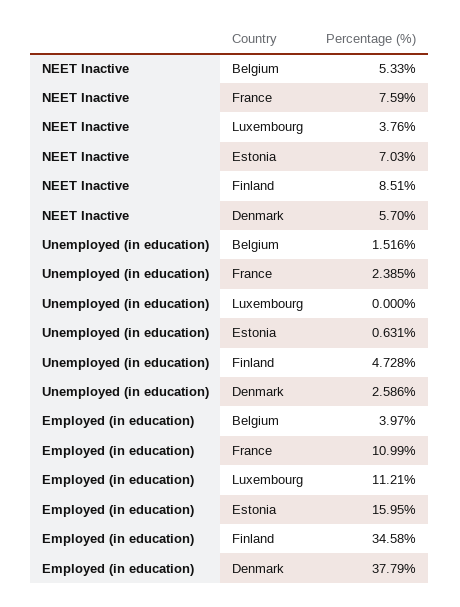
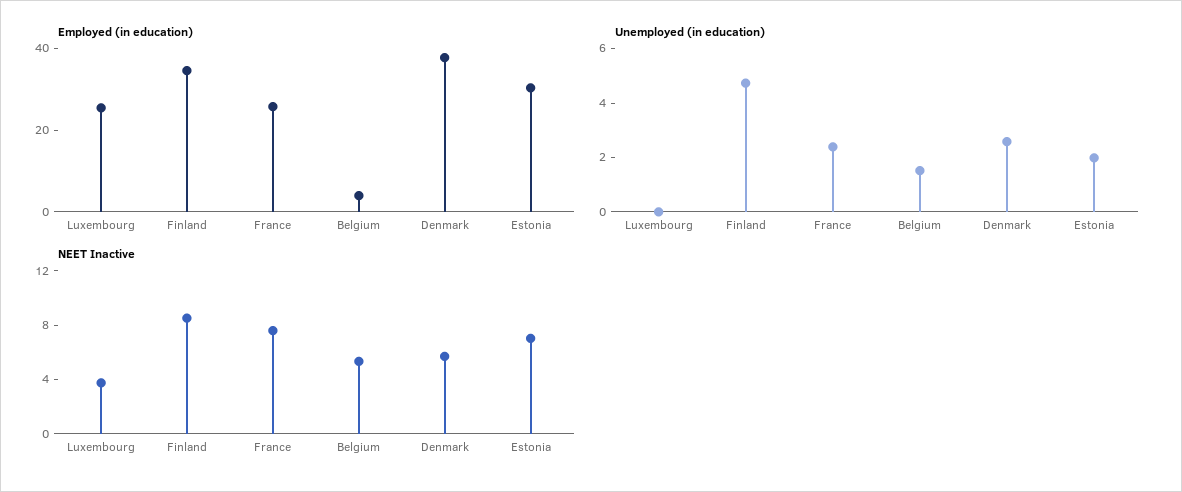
  {
    "NEET Inactive": {
      "Belgium": 5.33,
      "France": 7.59,
      "Luxembourg": 3.76,
      "Estonia": 7.03,
      "Finland": 8.51,
      "Denmark": 5.7
    },
    "Unemployed (in education)": {
      "Belgium": 1.516,
      "France": 2.385,
      "Luxembourg": 0,
-     "Estonia": 0.631,
+     "Estonia": 2,
      "Finland": 4.728,
      "Denmark": 2.586
    },
    "Employed (in education)": {
      "Belgium": 3.97,
-     "France": 10.99,
+     "France": 25,
-     "Luxembourg": 11.21,
+     "Luxembourg": 25,
-     "Estonia": 15.95,
+     "Estonia": 30,
      "Finland": 34.58,
      "Denmark": 37.79
    }
  }

